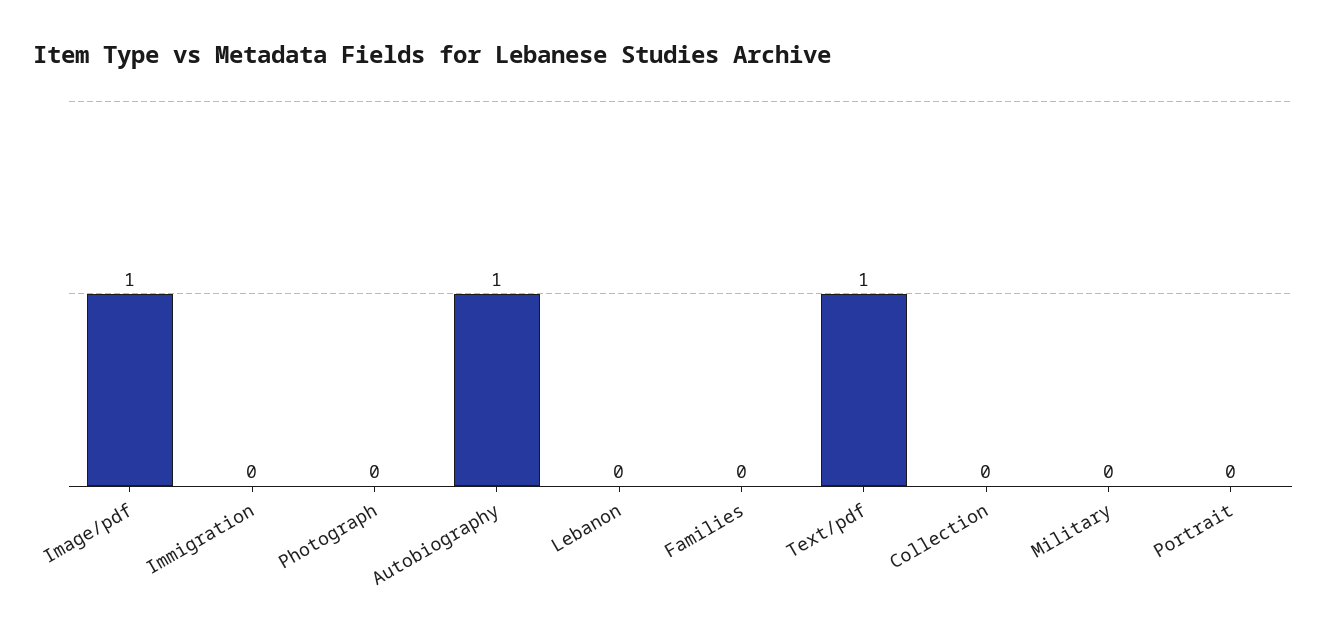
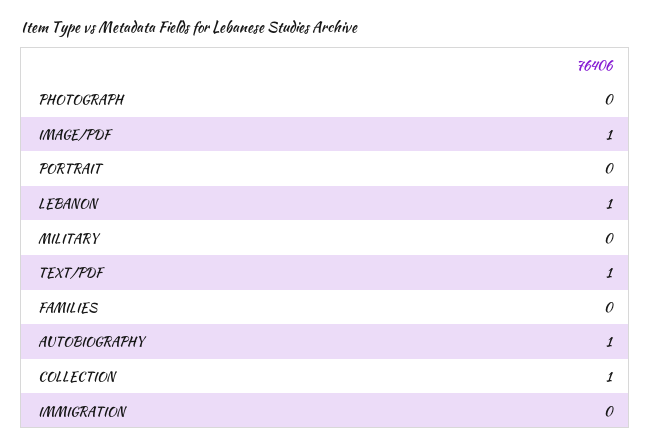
  {
    "Image/pdf": 1,
    "Immigration": 0,
    "Photograph": 0,
    "Autobiography": 1,
-   "Lebanon": 0,
+   "Lebanon": 1,
    "Families": 0,
    "Text/pdf": 1,
-   "Collection": 0,
+   "Collection": 1,
    "Military": 0,
    "Portrait": 0
  }

